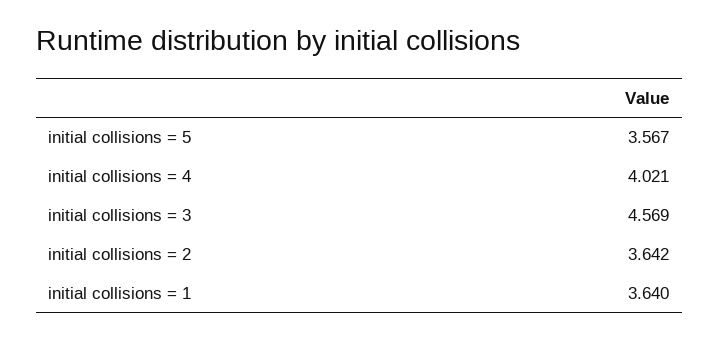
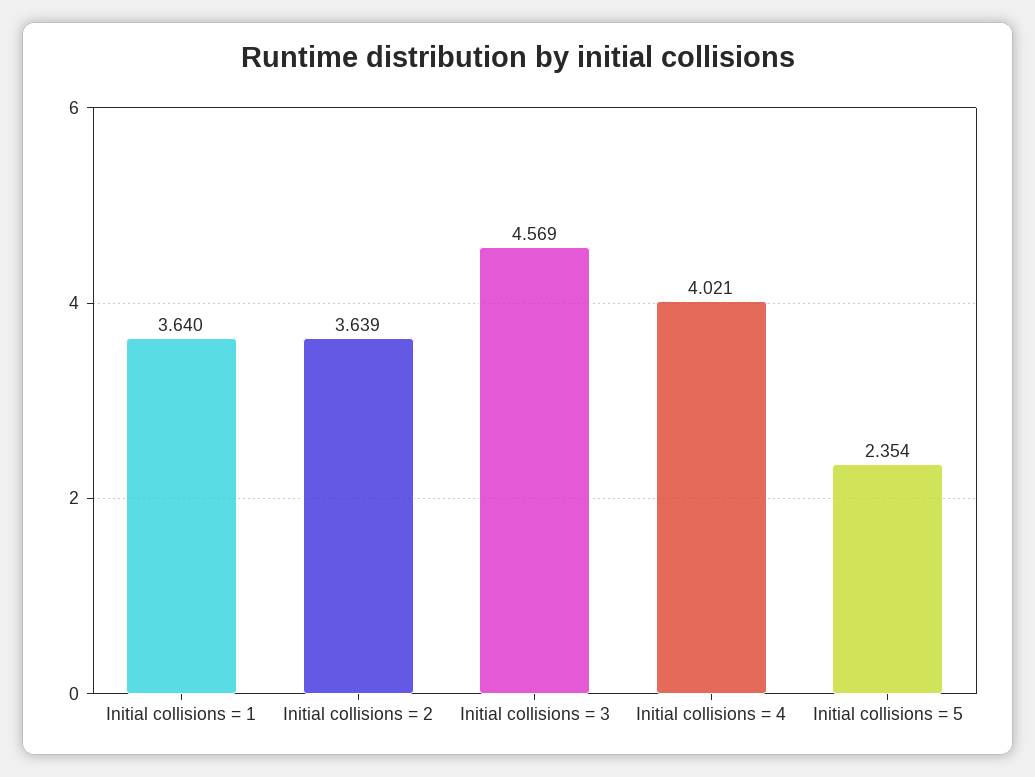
  {
-   "initial collisions = 5": 3.567,
+   "initial collisions = 5": 2.354,
    "initial collisions = 4": 4.021,
    "initial collisions = 3": 4.569,
-   "initial collisions = 2": 3.642,
+   "initial collisions = 2": 3.639,
    "initial collisions = 1": 3.64
  }

